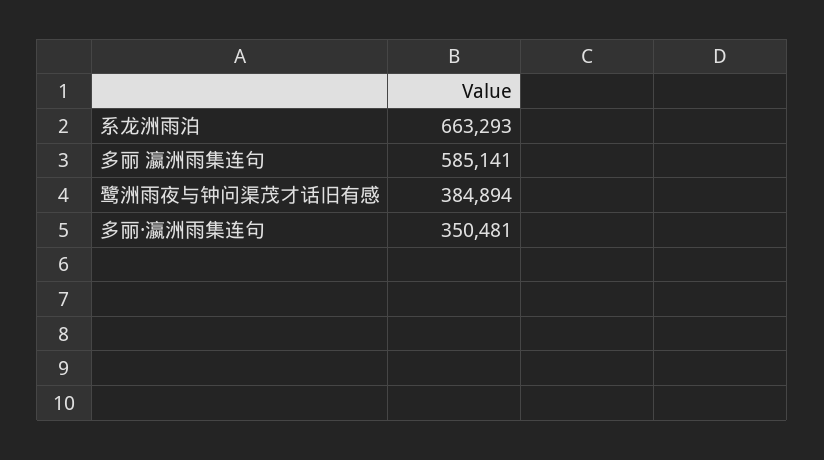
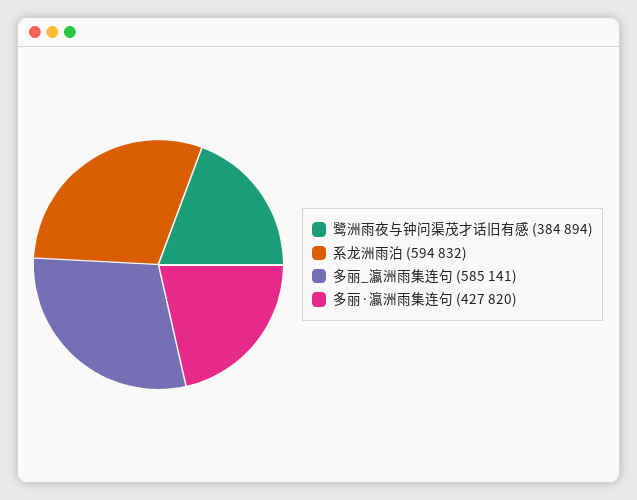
  {
-   "系龙洲雨泊": 663293,
+   "系龙洲雨泊": 594832,
    "多丽 瀛洲雨集连句": 585141,
    "鹭洲雨夜与钟问渠茂才话旧有感": 384894,
-   "多丽·瀛洲雨集连句": 350481
+   "多丽·瀛洲雨集连句": 427820
  }

